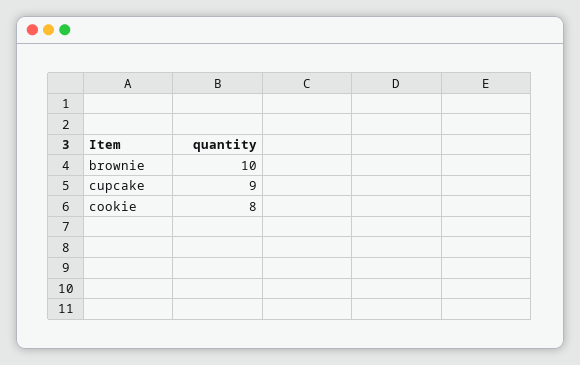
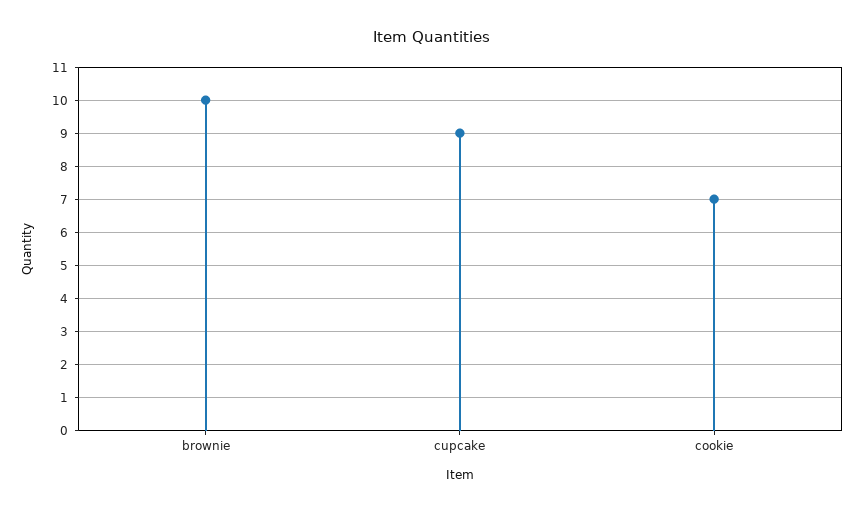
  {
    "brownie": 10,
    "cupcake": 9,
-   "cookie": 8
+   "cookie": 7
  }

